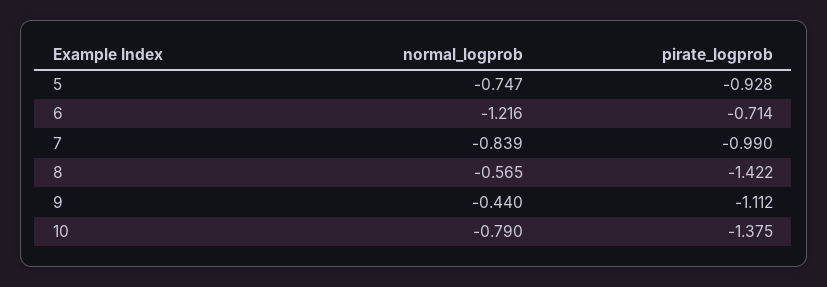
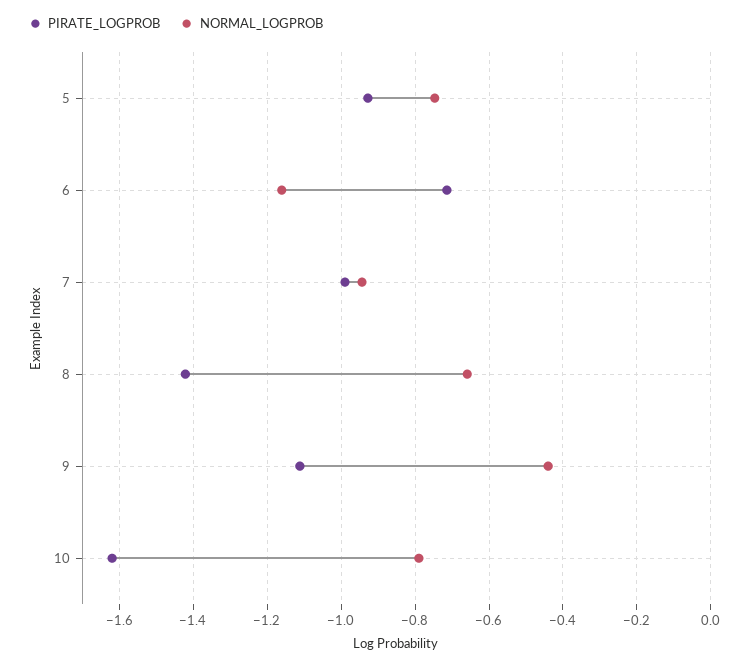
  {
    "normal_logprob": {
      "5": -0.747,
-     "6": -1.216,
+     "6": -1.16,
-     "7": -0.839,
+     "7": -0.94,
-     "8": -0.565,
+     "8": -0.66,
      "9": -0.44,
      "10": -0.79
    },
    "pirate_logprob": {
      "5": -0.928,
      "6": -0.714,
      "7": -0.99,
      "8": -1.422,
      "9": -1.112,
-     "10": -1.375
+     "10": -1.62
    }
  }

